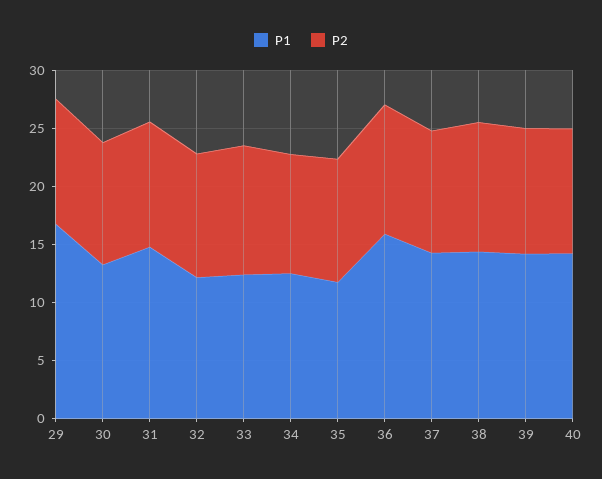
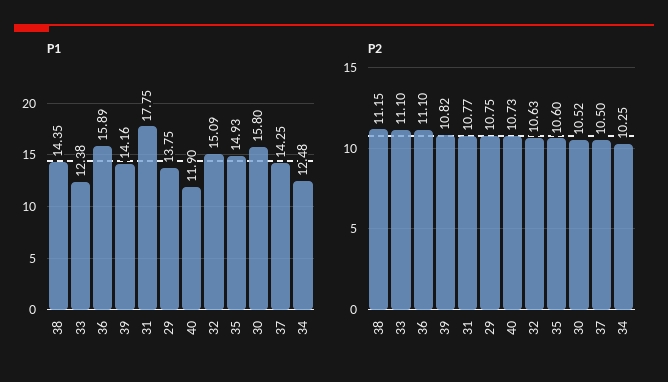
  {
    "P1": {
-     "29": 17,
+     "29": 13.75,
-     "30": 13,
+     "30": 15.8,
-     "31": 15,
+     "31": 17.75,
-     "32": 12,
+     "32": 15.09,
      "33": 12.38,
      "34": 12.48,
-     "35": 12,
+     "35": 14.93,
      "36": 15.89,
      "37": 14.25,
      "38": 14.35,
      "39": 14.16,
-     "40": 14
+     "40": 11.9
    },
    "P2": {
      "29": 10.75,
      "30": 10.52,
      "31": 10.77,
      "32": 10.63,
      "33": 11.1,
      "34": 10.25,
      "35": 10.6,
      "36": 11.1,
      "37": 10.5,
      "38": 11.15,
      "39": 10.82,
      "40": 10.73
    }
  }

